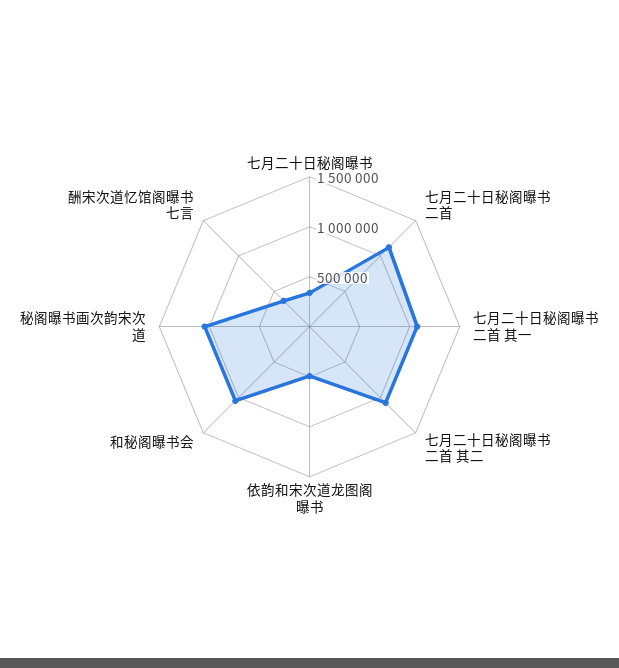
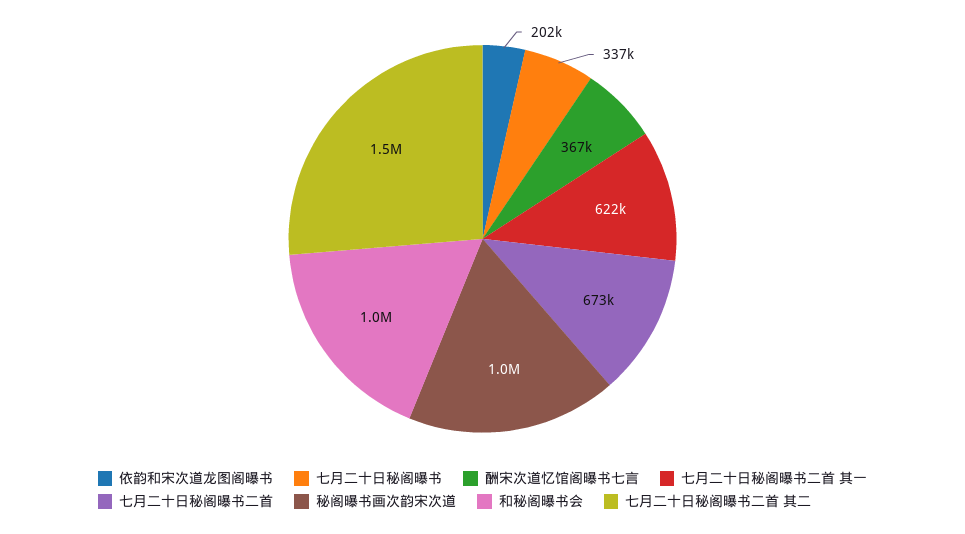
  {
    "七月二十日秘阁曝书": 337000,
-   "七月二十日秘阁曝书二首": 1100000,
+   "七月二十日秘阁曝书二首": 673000,
-   "七月二十日秘阁曝书二首 其一": 1100000,
+   "七月二十日秘阁曝书二首 其一": 622000,
-   "七月二十日秘阁曝书二首 其二": 1100000,
+   "七月二十日秘阁曝书二首 其二": 1500000,
-   "依韵和宋次道龙图阁曝书": 500000,
+   "依韵和宋次道龙图阁曝书": 202000,
    "和秘阁曝书会": 1000000,
    "秘阁曝书画次韵宋次道": 1000000,
    "酬宋次道忆馆阁曝书七言": 367000
  }

